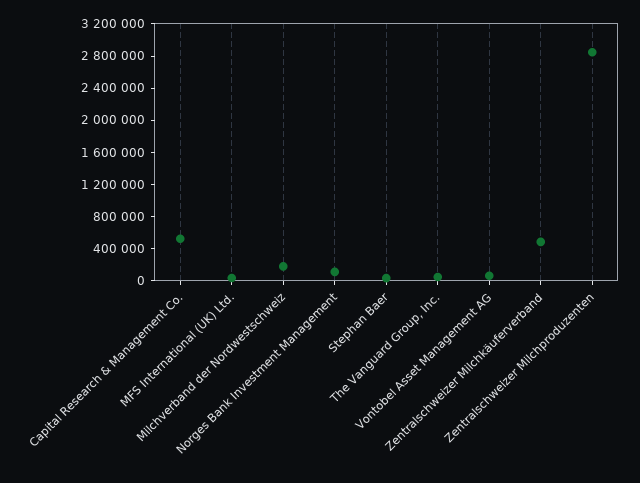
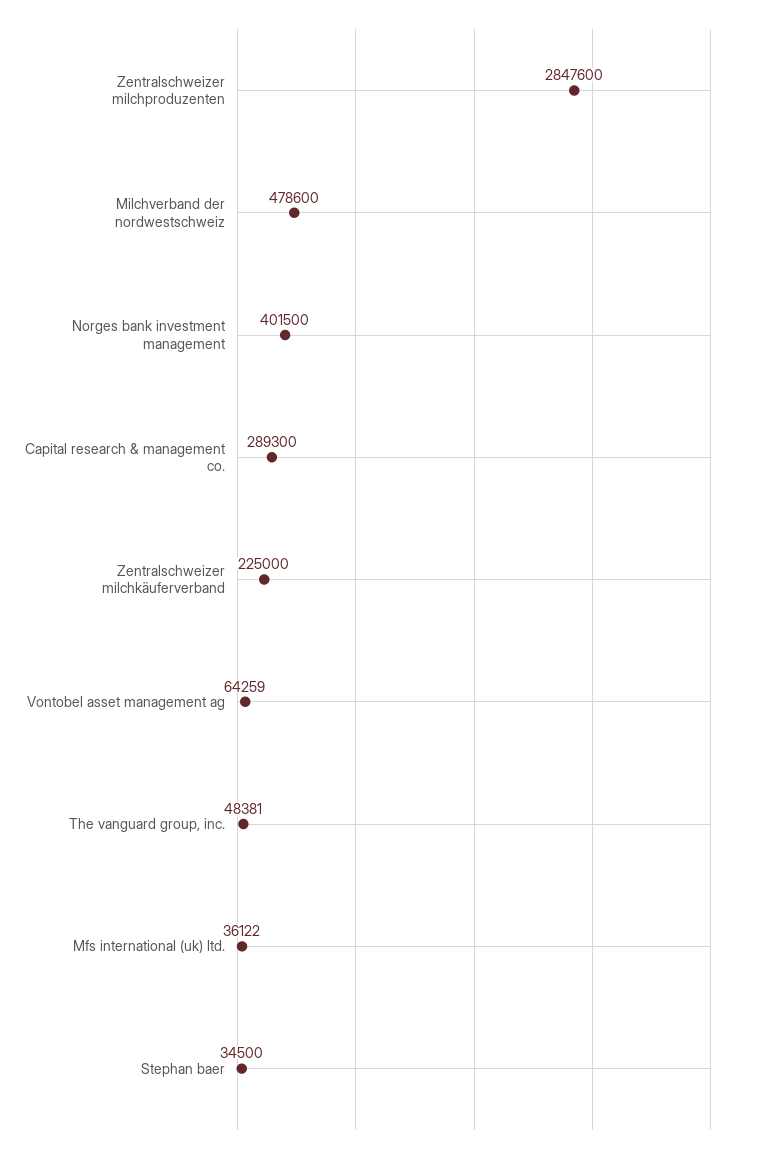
  {
-   "Capital Research & Management Co.": 500000,
+   "Capital Research & Management Co.": 289300,
    "MFS International (UK) Ltd.": 36122,
-   "Milchverband der Nordwestschweiz": 200000,
+   "Milchverband der Nordwestschweiz": 478600,
-   "Norges Bank Investment Management": 100000,
+   "Norges Bank Investment Management": 401500,
    "Stephan Baer": 34500,
    "The Vanguard Group, Inc.": 48381,
    "Vontobel Asset Management AG": 64259,
-   "Zentralschweizer Milchkäuferverband": 500000,
+   "Zentralschweizer Milchkäuferverband": 225000,
    "Zentralschweizer Milchproduzenten": 2847600
  }

